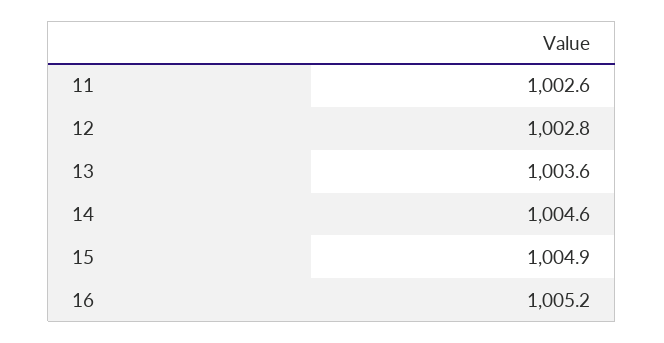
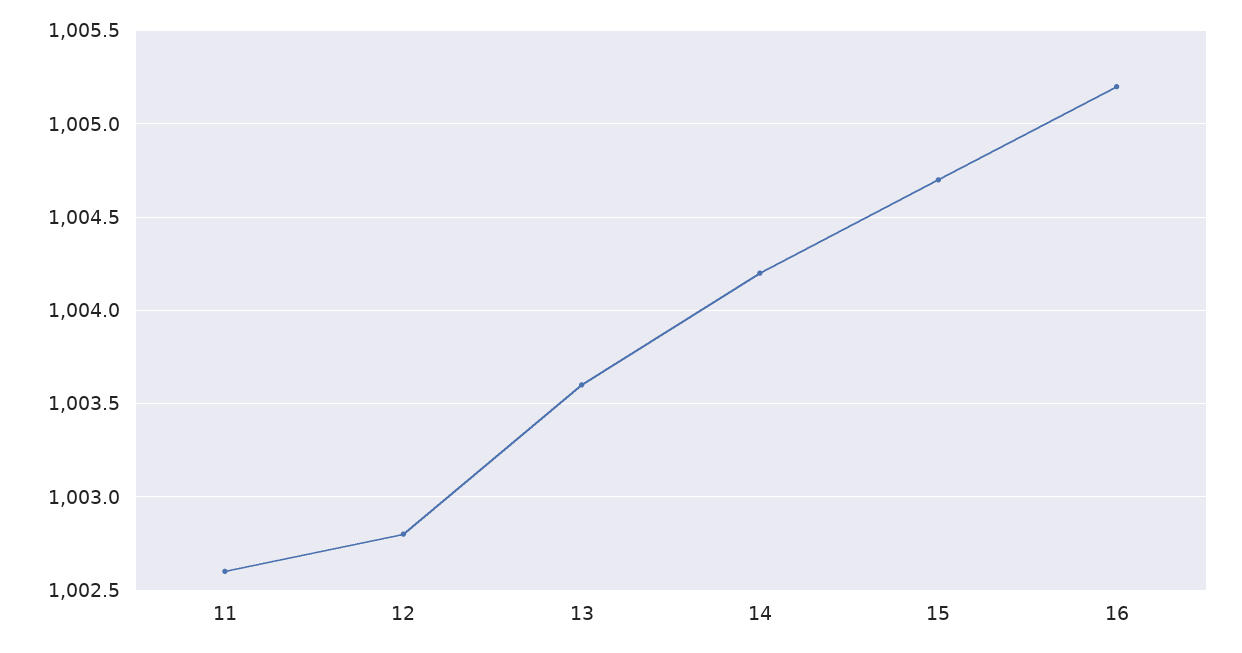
  {
    "11": 1002.6,
    "12": 1002.8,
    "13": 1003.6,
-   "14": 1004.6,
+   "14": 1004.2,
-   "15": 1004.9,
+   "15": 1004.7,
    "16": 1005.2
  }

